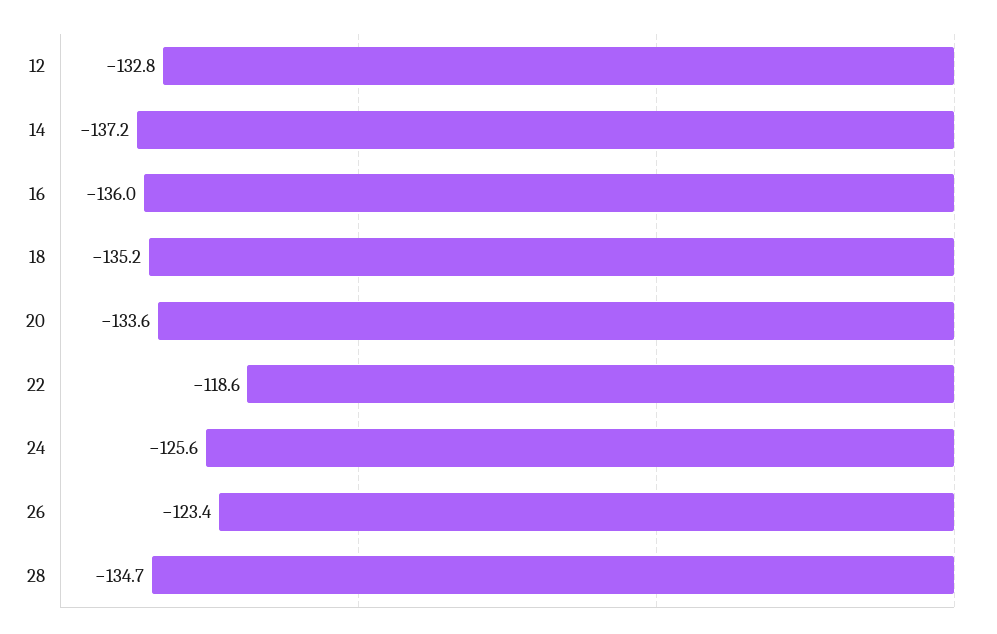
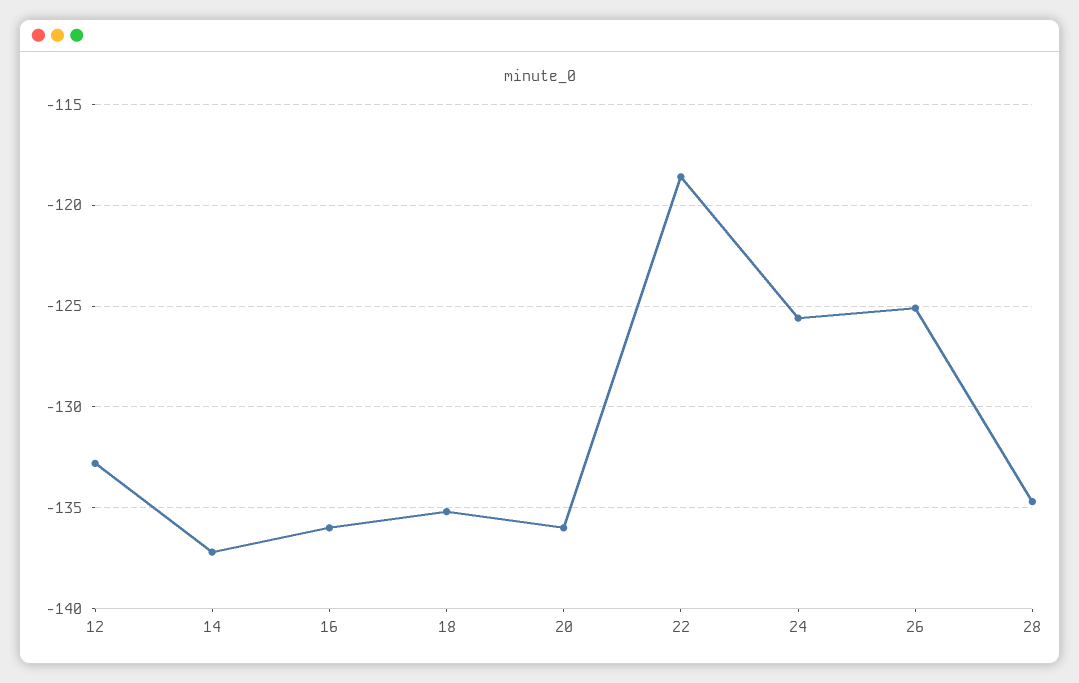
  {
    "12": -132.8,
    "14": -137.2,
    "16": -136,
    "18": -135.2,
-   "20": -133.6,
+   "20": -136,
    "22": -118.6,
    "24": -125.6,
-   "26": -123.4,
+   "26": -125,
    "28": -134.7
  }

